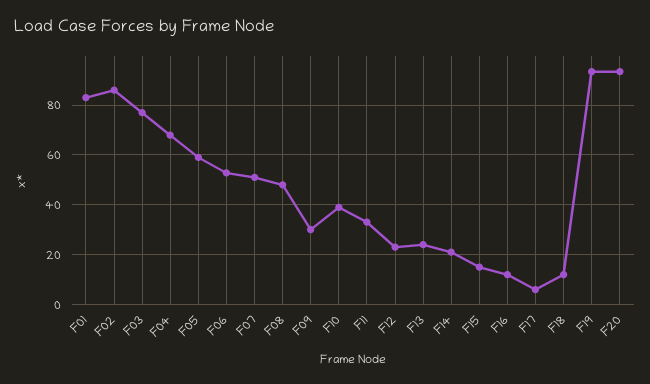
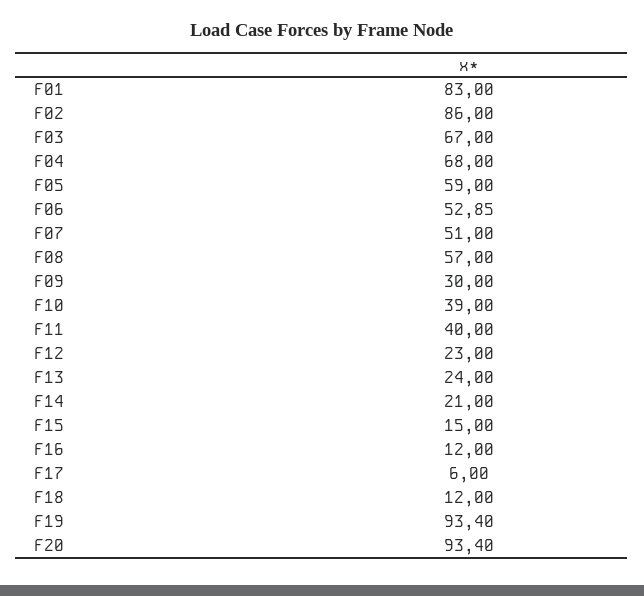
  {
    "F01": 83,
    "F02": 86,
-   "F03": 77.5,
+   "F03": 67,
    "F04": 68,
    "F05": 59,
    "F06": 52.85,
    "F07": 51,
-   "F08": 47.5,
+   "F08": 57,
    "F09": 30,
    "F10": 39,
-   "F11": 32.5,
+   "F11": 40,
    "F12": 23,
    "F13": 24,
    "F14": 21,
    "F15": 15,
    "F16": 12,
    "F17": 6,
    "F18": 12,
    "F19": 93.4,
    "F20": 93.4
  }

